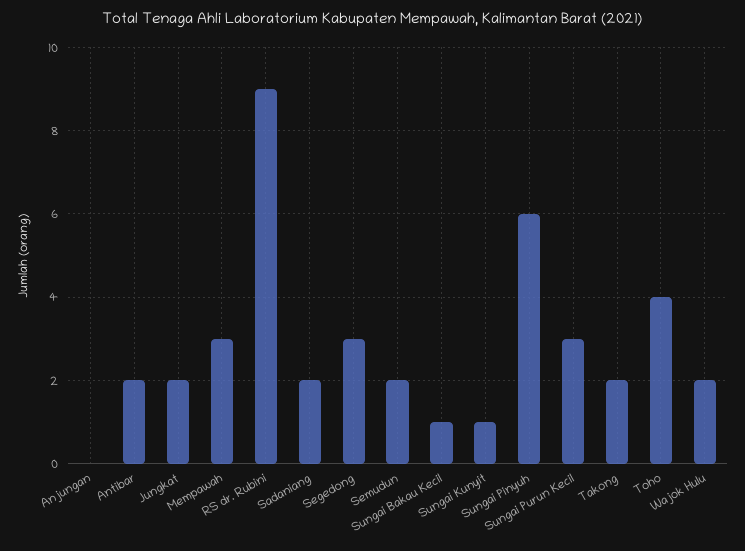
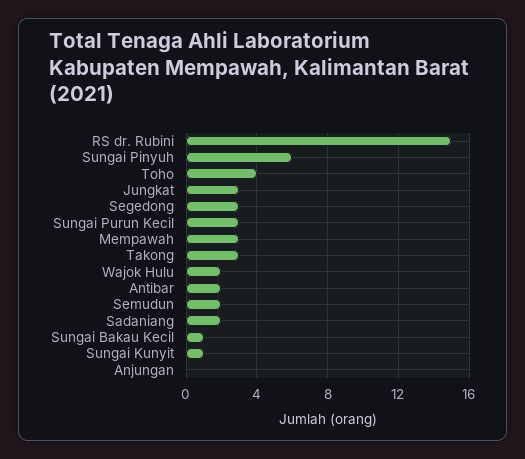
  {
    "Anjungan": 0,
    "Antibar": 2,
-   "Jungkat": 2,
+   "Jungkat": 3,
    "Mempawah": 3,
-   "RS dr. Rubini": 9,
+   "RS dr. Rubini": 15,
    "Sadaniang": 2,
    "Segedong": 3,
    "Semudun": 2,
    "Sungai Bakau Kecil": 1,
    "Sungai Kunyit": 1,
    "Sungai Pinyuh": 6,
    "Sungai Purun Kecil": 3,
-   "Takong": 2,
+   "Takong": 3,
    "Toho": 4,
    "Wajok Hulu": 2
  }

